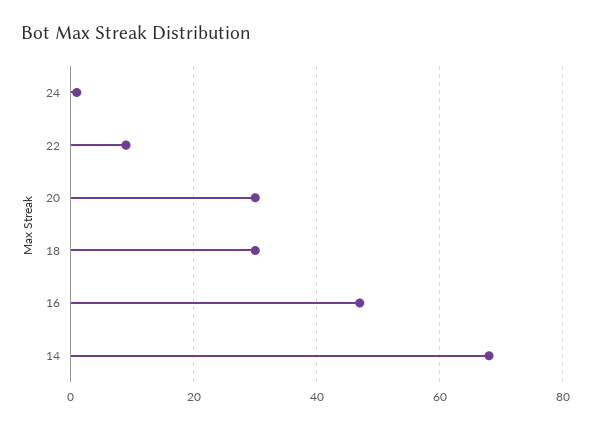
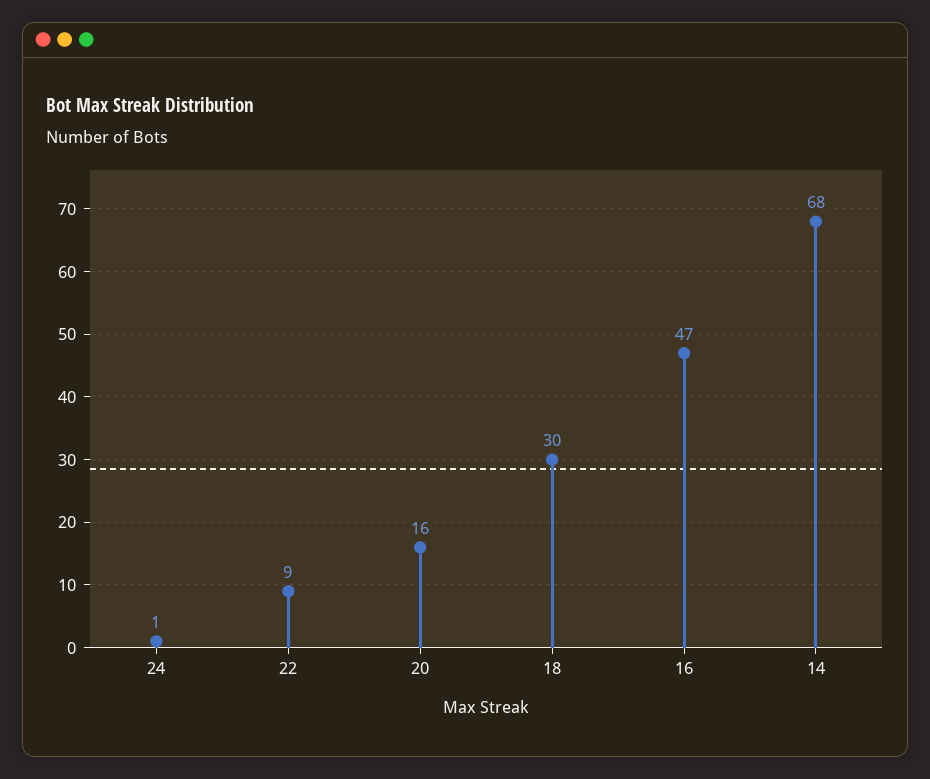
  {
    "24": 1,
    "22": 9,
-   "20": 30,
+   "20": 16,
    "18": 30,
    "16": 47,
    "14": 68
  }

